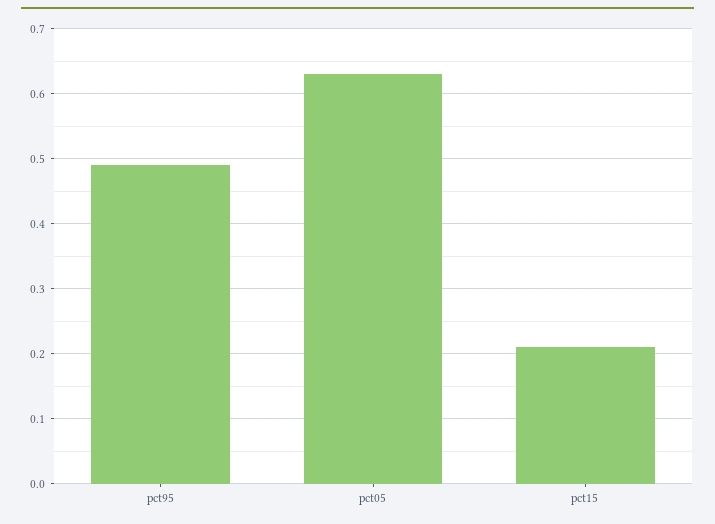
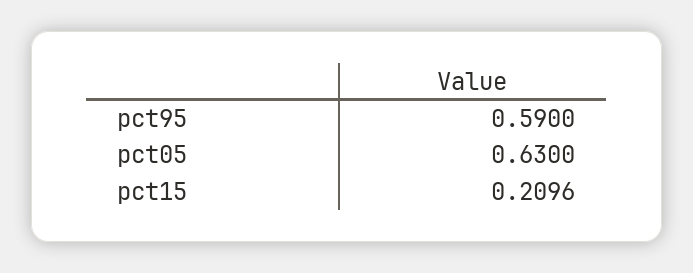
  {
-   "pct95": 0.49,
+   "pct95": 0.59,
    "pct05": 0.63,
    "pct15": 0.2096
  }

